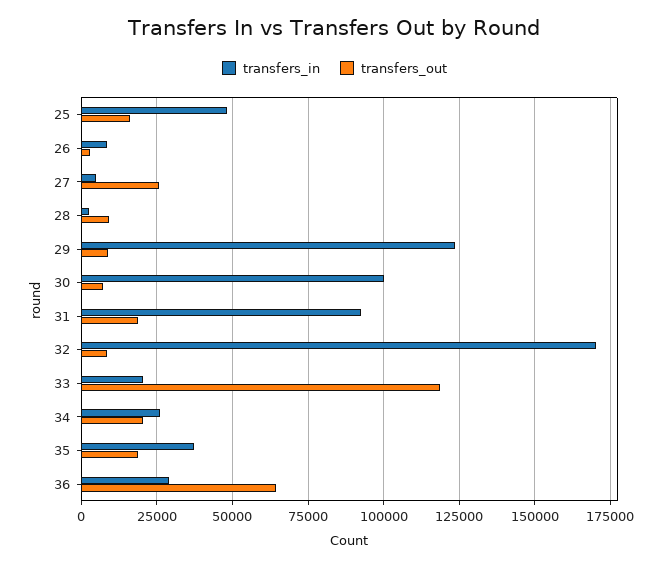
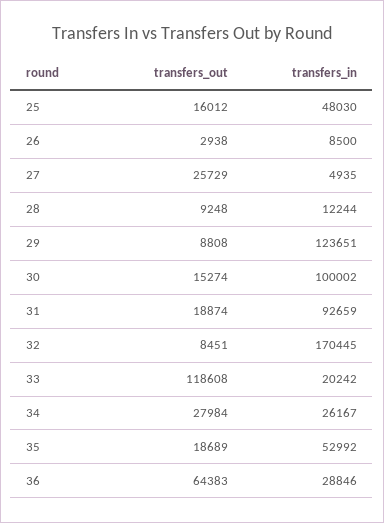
  {
    "transfers_in": {
      "25": 48030,
      "26": 8500,
      "27": 4935,
-     "28": 2500,
+     "28": 12244,
      "29": 123651,
      "30": 100002,
      "31": 92659,
      "32": 170445,
      "33": 20242,
      "34": 26167,
-     "35": 37500,
+     "35": 52992,
      "36": 28846
    },
    "transfers_out": {
      "25": 16012,
      "26": 2938,
      "27": 25729,
      "28": 9248,
      "29": 8808,
-     "30": 7500,
+     "30": 15274,
      "31": 18874,
      "32": 8451,
      "33": 118608,
-     "34": 20000,
+     "34": 27984,
      "35": 18689,
      "36": 64383
    }
  }

